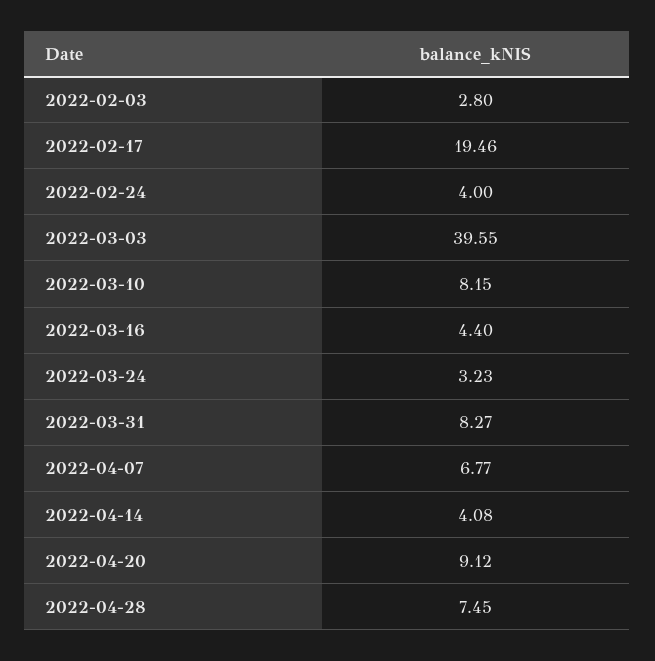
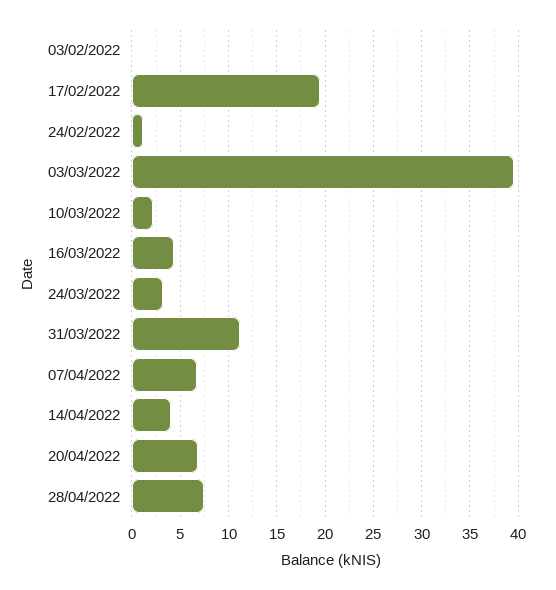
  {
-   "2022-02-03": 2.8,
+   "2022-02-03": 0,
    "2022-02-17": 19.46,
-   "2022-02-24": 4,
+   "2022-02-24": 1,
    "2022-03-03": 39.55,
-   "2022-03-10": 8.15,
+   "2022-03-10": 2,
    "2022-03-16": 4.4,
    "2022-03-24": 3.23,
-   "2022-03-31": 8.27,
+   "2022-03-31": 11,
    "2022-04-07": 6.77,
    "2022-04-14": 4.08,
-   "2022-04-20": 9.12,
+   "2022-04-20": 7,
    "2022-04-28": 7.45
  }

